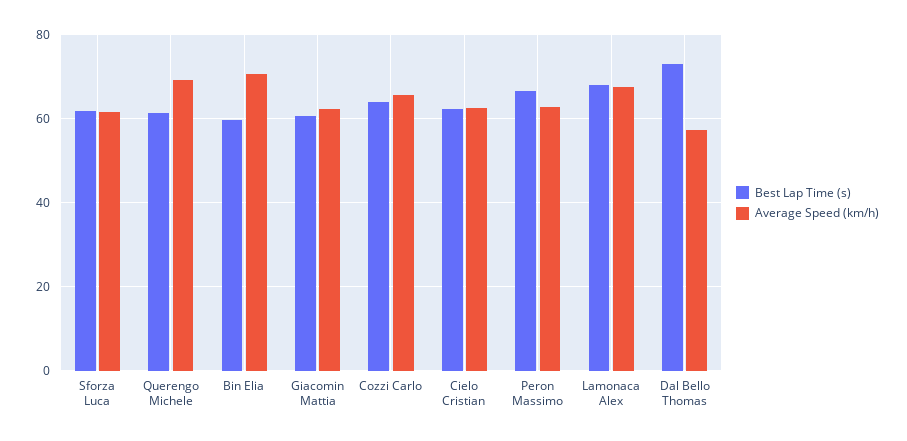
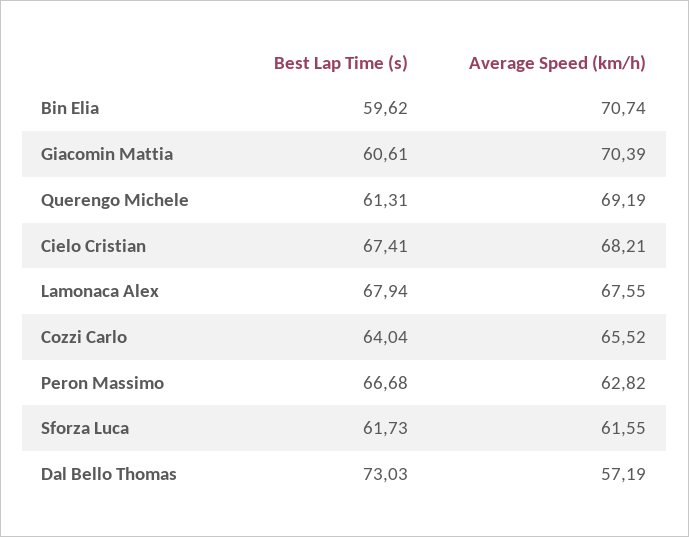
  {
    "Best Lap Time (s)": {
      "Sforza Luca": 61.73,
      "Querengo Michele": 61.31,
      "Bin Elia": 59.62,
      "Giacomin Mattia": 60.61,
      "Cozzi Carlo": 64.04,
-     "Cielo Cristian": 62,
+     "Cielo Cristian": 67.41,
      "Peron Massimo": 66.68,
      "Lamonaca Alex": 67.94,
      "Dal Bello Thomas": 73.03
    },
    "Average Speed (km/h)": {
      "Sforza Luca": 61.55,
      "Querengo Michele": 69.19,
      "Bin Elia": 70.74,
-     "Giacomin Mattia": 62,
+     "Giacomin Mattia": 70.39,
      "Cozzi Carlo": 65.52,
-     "Cielo Cristian": 62,
+     "Cielo Cristian": 68.21,
      "Peron Massimo": 62.82,
      "Lamonaca Alex": 67.55,
      "Dal Bello Thomas": 57.19
    }
  }

